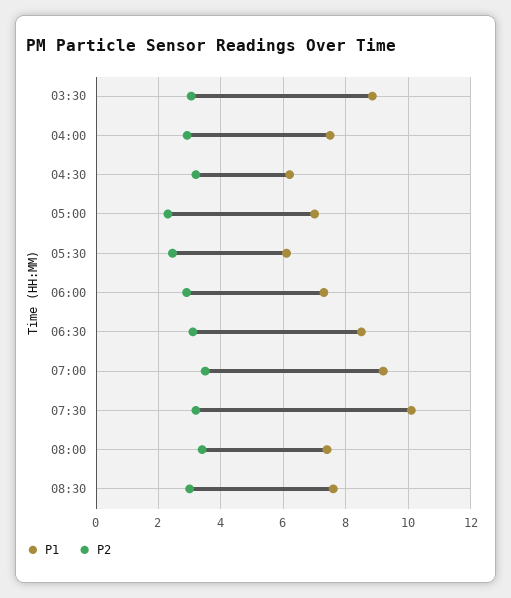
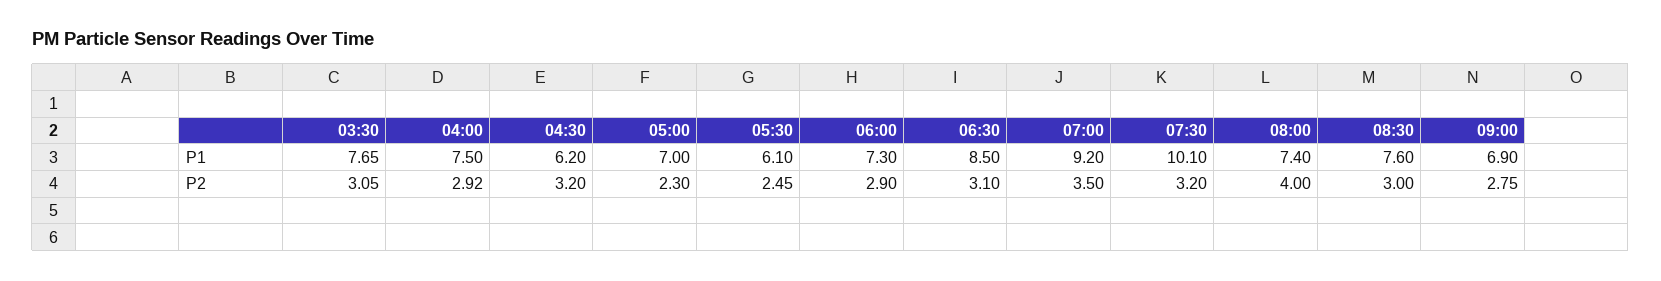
  {
    "P1": {
-     "03:30": 8.8,
+     "03:30": 7.65,
      "04:00": 7.5,
      "04:30": 6.2,
      "05:00": 7,
      "05:30": 6.1,
      "06:00": 7.3,
      "06:30": 8.5,
      "07:00": 9.2,
      "07:30": 10.1,
      "08:00": 7.4,
-     "08:30": 7.6
+     "08:30": 7.6,
+     "09:00": 6.9
    },
    "P2": {
      "03:30": 3.05,
      "04:00": 2.92,
      "04:30": 3.2,
      "05:00": 2.3,
      "05:30": 2.45,
      "06:00": 2.9,
      "06:30": 3.1,
      "07:00": 3.5,
      "07:30": 3.2,
-     "08:00": 3.4,
+     "08:00": 4,
-     "08:30": 3
+     "08:30": 3,
+     "09:00": 2.75
    }
  }

